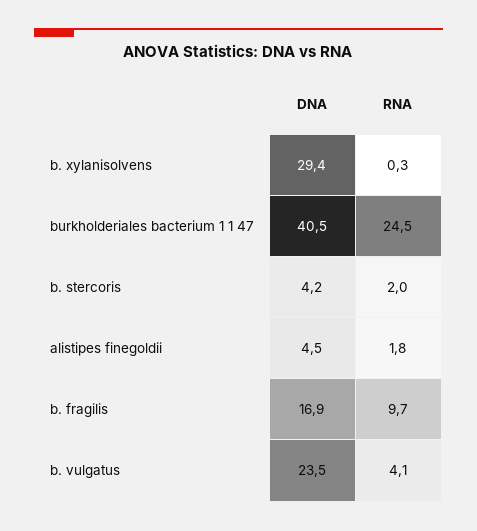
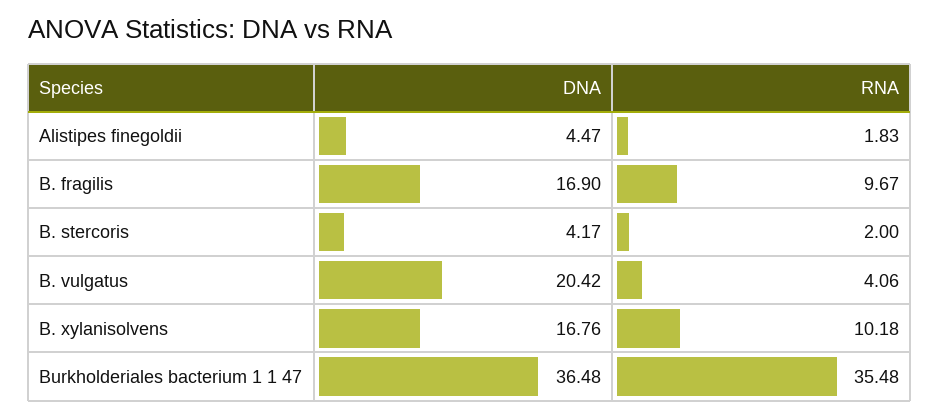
  {
    "DNA": {
-     "b. xylanisolvens": 29.4,
+     "b. xylanisolvens": 16.76,
-     "burkholderiales bacterium 1 1 47": 40.5,
+     "burkholderiales bacterium 1 1 47": 36.48,
      "b. stercoris": 4.17,
      "alistipes finegoldii": 4.47,
      "b. fragilis": 16.9,
-     "b. vulgatus": 23.5
+     "b. vulgatus": 20.42
    },
    "RNA": {
-     "b. xylanisolvens": 0.3,
+     "b. xylanisolvens": 10.18,
-     "burkholderiales bacterium 1 1 47": 24.5,
+     "burkholderiales bacterium 1 1 47": 35.48,
      "b. stercoris": 2,
      "alistipes finegoldii": 1.83,
      "b. fragilis": 9.67,
      "b. vulgatus": 4.06
    }
  }

